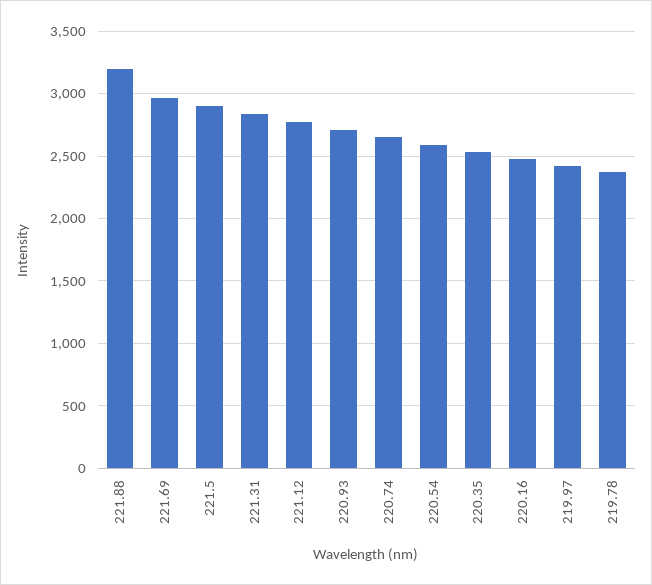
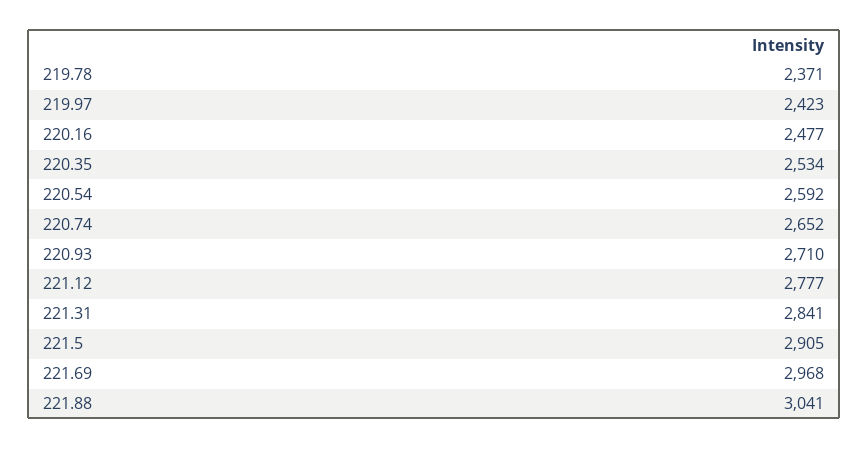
  {
-   "221.88": 3200,
+   "221.88": 3041,
    "221.69": 2968,
    "221.5": 2905,
    "221.31": 2841,
    "221.12": 2777,
    "220.93": 2710,
    "220.74": 2652,
    "220.54": 2592,
    "220.35": 2534,
    "220.16": 2477,
    "219.97": 2423,
    "219.78": 2371
  }

